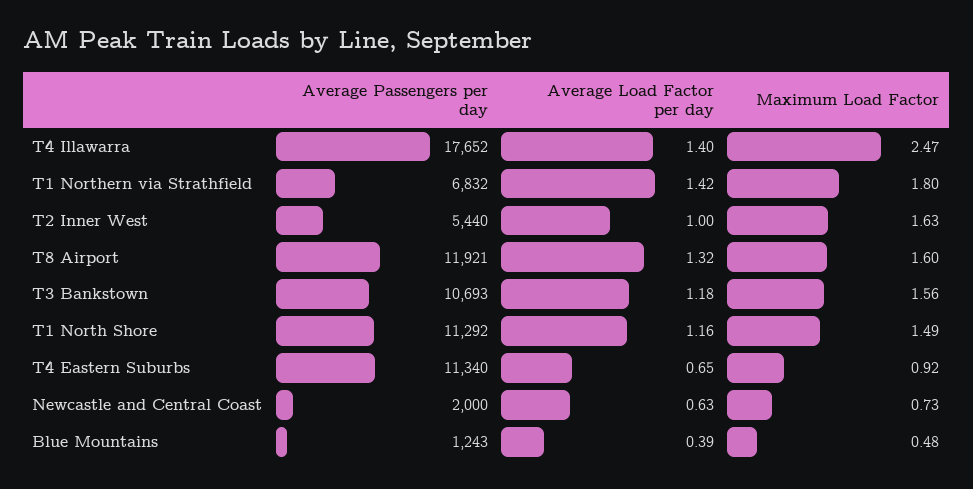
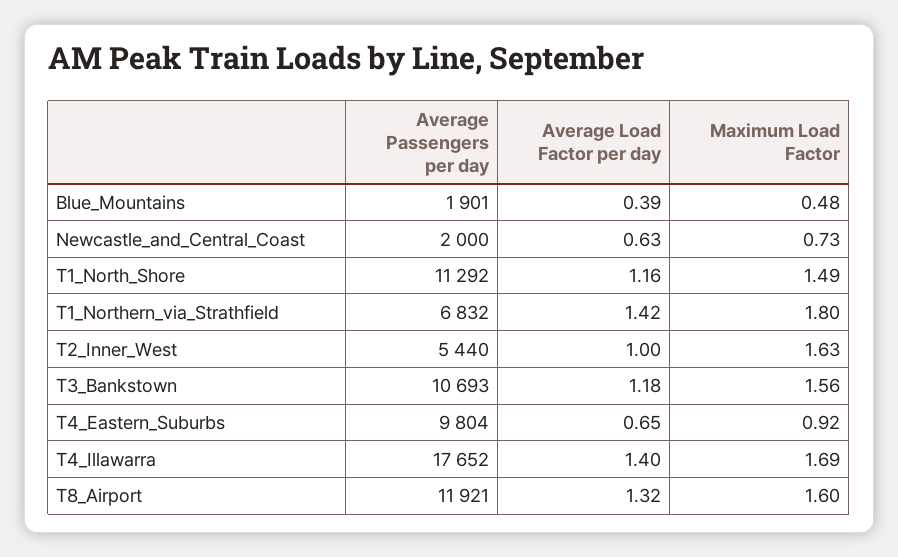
  {
    "Average Passengers per day": {
      "T4 Illawarra": 17652,
      "T1 Northern via Strathfield": 6832,
      "T2 Inner West": 5440,
      "T8 Airport": 11921,
      "T3 Bankstown": 10693,
      "T1 North Shore": 11292,
-     "T4 Eastern Suburbs": 11340,
+     "T4 Eastern Suburbs": 9804,
      "Newcastle and Central Coast": 2000,
-     "Blue Mountains": 1243
+     "Blue Mountains": 1901
    },
    "Average Load Factor per day": {
      "T4 Illawarra": 1.4,
      "T1 Northern via Strathfield": 1.42,
      "T2 Inner West": 1,
      "T8 Airport": 1.32,
      "T3 Bankstown": 1.18,
      "T1 North Shore": 1.16,
      "T4 Eastern Suburbs": 0.65,
      "Newcastle and Central Coast": 0.63,
      "Blue Mountains": 0.39
    },
    "Maximum Load Factor": {
-     "T4 Illawarra": 2.47,
+     "T4 Illawarra": 1.69,
      "T1 Northern via Strathfield": 1.8,
      "T2 Inner West": 1.63,
      "T8 Airport": 1.6,
      "T3 Bankstown": 1.56,
      "T1 North Shore": 1.49,
      "T4 Eastern Suburbs": 0.92,
      "Newcastle and Central Coast": 0.73,
      "Blue Mountains": 0.48
    }
  }

